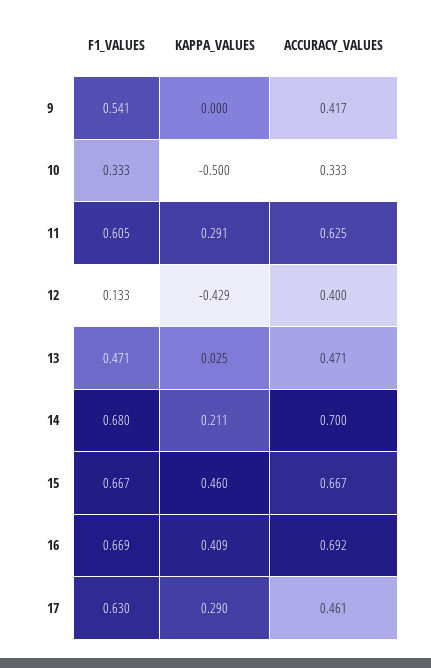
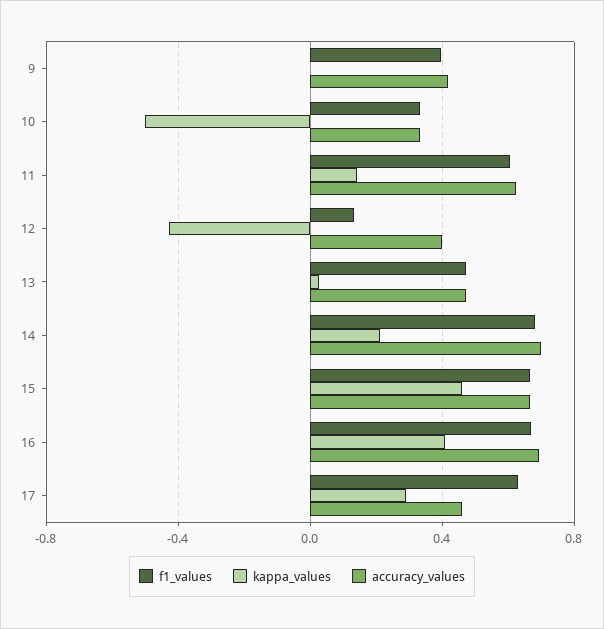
  {
    "F1_VALUES": {
-     "9": 0.541,
+     "9": 0.4,
      "10": 0.333,
      "11": 0.605,
      "12": 0.133,
      "13": 0.471,
      "14": 0.68,
      "15": 0.667,
      "16": 0.669,
      "17": 0.63
    },
    "KAPPA_VALUES": {
      "9": 0,
      "10": -0.5,
-     "11": 0.291,
+     "11": 0.15,
      "12": -0.429,
      "13": 0.025,
      "14": 0.211,
      "15": 0.46,
      "16": 0.409,
      "17": 0.29
    },
    "ACCURACY_VALUES": {
      "9": 0.417,
      "10": 0.333,
      "11": 0.625,
      "12": 0.4,
      "13": 0.471,
      "14": 0.7,
      "15": 0.667,
      "16": 0.692,
      "17": 0.461
    }
  }

